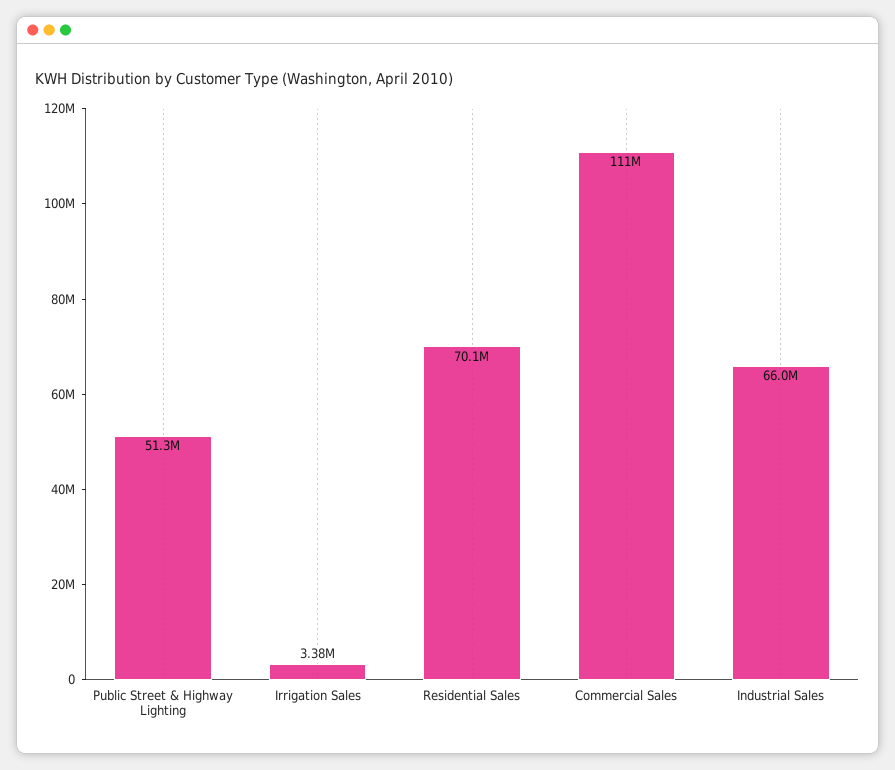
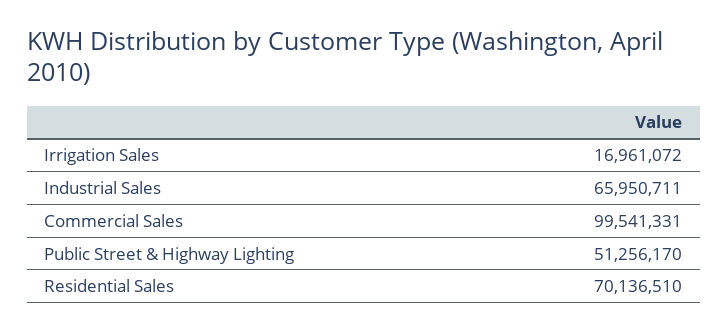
  {
    "Public Street & Highway Lighting": 51256170,
-   "Irrigation Sales": 3380000,
+   "Irrigation Sales": 16961072,
    "Residential Sales": 70136510,
-   "Commercial Sales": 111000000,
+   "Commercial Sales": 99541331,
    "Industrial Sales": 65950711
  }

